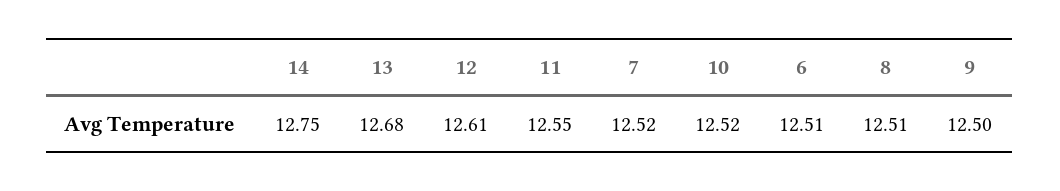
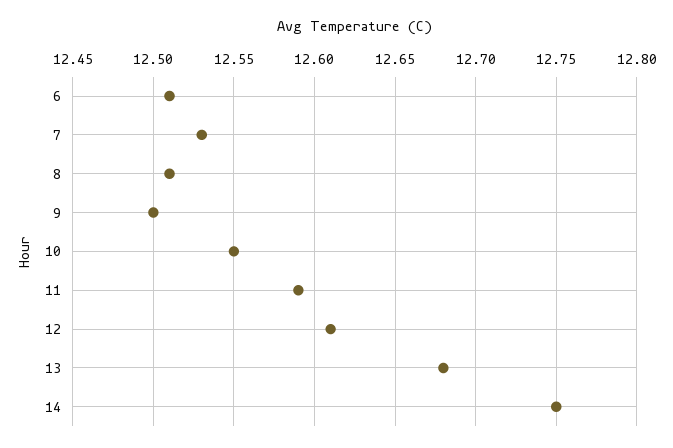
  {
    "14": 12.75,
    "13": 12.68,
    "12": 12.61,
-   "11": 12.55,
+   "11": 12.59,
-   "7": 12.52,
+   "7": 12.53,
-   "10": 12.52,
+   "10": 12.55,
    "6": 12.51,
    "8": 12.51,
    "9": 12.5
  }

